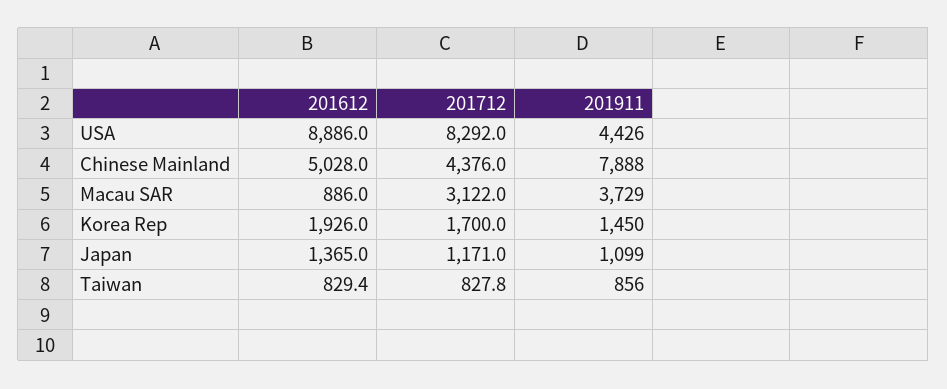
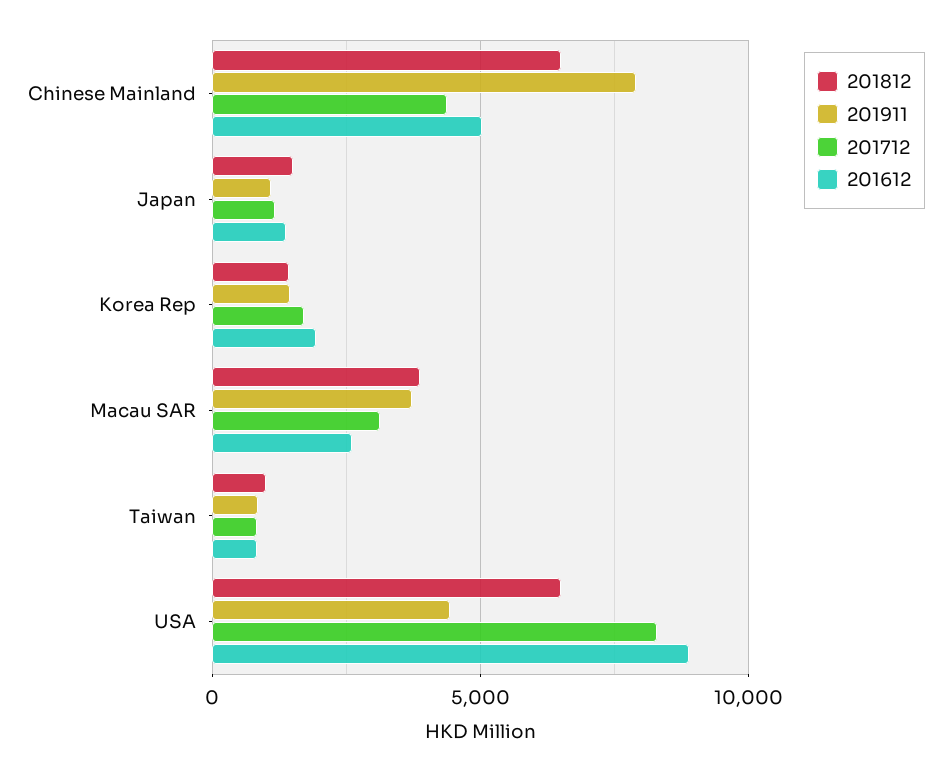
  {
    "201612": {
      "USA": 8886,
      "Chinese Mainland": 5028,
-     "Macau SAR": 886,
+     "Macau SAR": 2500,
      "Korea Rep": 1926,
      "Japan": 1365,
      "Taiwan": 829.4
    },
    "201712": {
      "USA": 8292,
      "Chinese Mainland": 4376,
      "Macau SAR": 3122,
      "Korea Rep": 1700,
      "Japan": 1171,
      "Taiwan": 827.8
    },
    "201911": {
      "USA": 4426,
      "Chinese Mainland": 7888,
      "Macau SAR": 3729,
      "Korea Rep": 1450,
      "Japan": 1099,
      "Taiwan": 856
-   }
+   },
+   "201812": {
+     "Chinese Mainland": 6500,
+     "Japan": 1500,
+     "Korea Rep": 1500,
+     "Macau SAR": 4000,
+     "Taiwan": 1000,
+     "USA": 6500
+   }
  }

